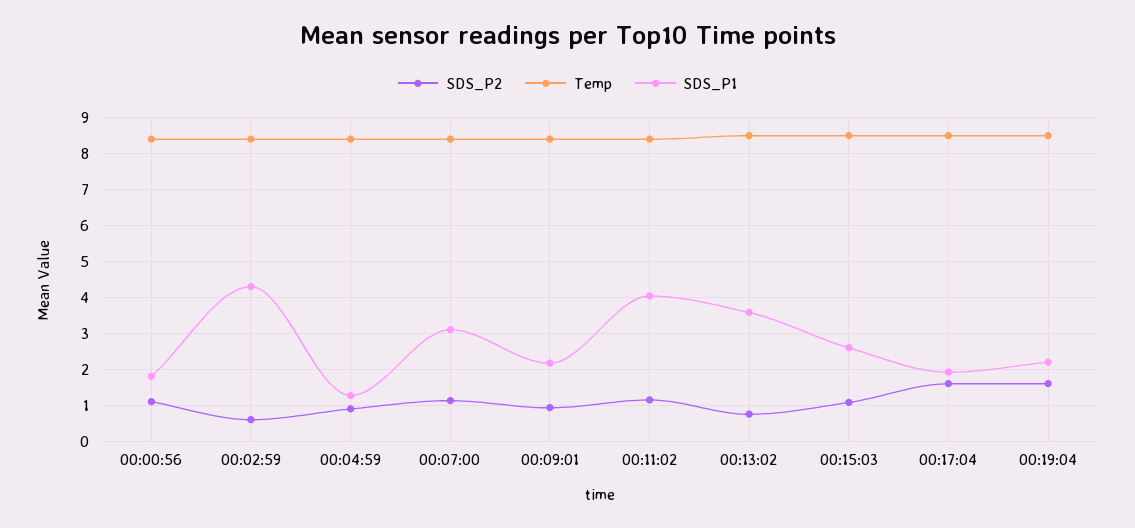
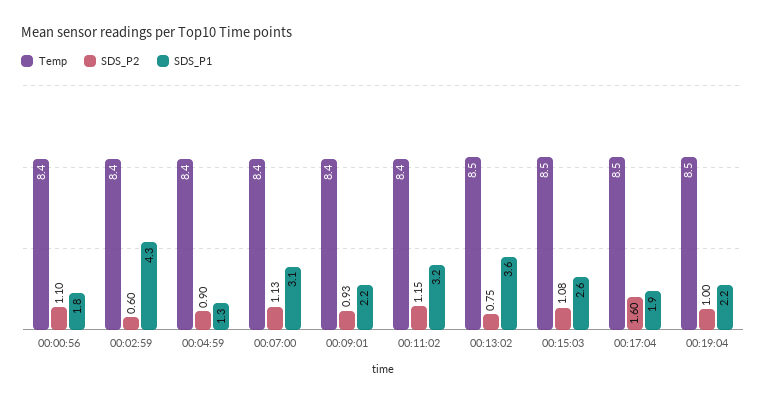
  {
    "SDS_P2": {
      "00:00:56": 1.1,
      "00:02:59": 0.6,
      "00:04:59": 0.9,
      "00:07:00": 1.13,
      "00:09:01": 0.93,
      "00:11:02": 1.15,
      "00:13:02": 0.75,
      "00:15:03": 1.08,
      "00:17:04": 1.6,
-     "00:19:04": 1.6
+     "00:19:04": 1
    },
    "Temp": {
      "00:00:56": 8.4,
      "00:02:59": 8.4,
      "00:04:59": 8.4,
      "00:07:00": 8.4,
      "00:09:01": 8.4,
      "00:11:02": 8.4,
      "00:13:02": 8.5,
      "00:15:03": 8.5,
      "00:17:04": 8.5,
      "00:19:04": 8.5
    },
    "SDS_P1": {
      "00:00:56": 1.8,
      "00:02:59": 4.3,
      "00:04:59": 1.3,
      "00:07:00": 3.1,
      "00:09:01": 2.2,
-     "00:11:02": 4,
+     "00:11:02": 3.2,
      "00:13:02": 3.6,
      "00:15:03": 2.6,
      "00:17:04": 1.9,
      "00:19:04": 2.2
    }
  }

